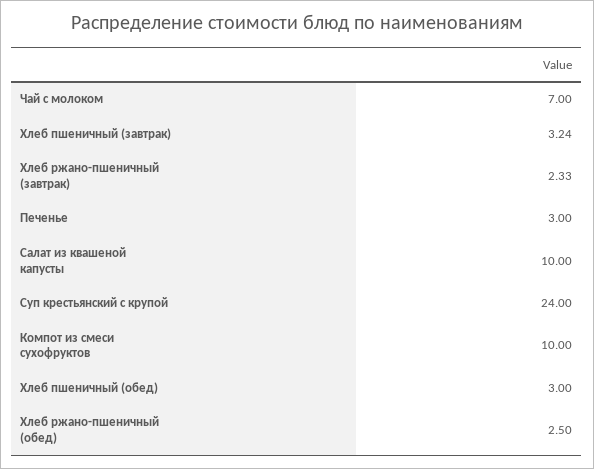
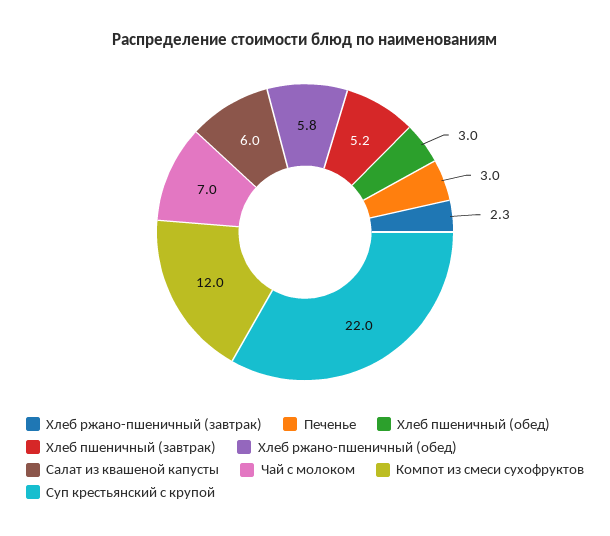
  {
    "Чай с молоком": 7,
-   "Хлеб пшеничный (завтрак)": 3.24,
+   "Хлеб пшеничный (завтрак)": 5.2,
    "Хлеб ржано-пшеничный (завтрак)": 2.33,
    "Печенье": 3,
-   "Салат из квашеной капусты": 10,
+   "Салат из квашеной капусты": 6,
-   "Суп крестьянский с крупой": 24,
+   "Суп крестьянский с крупой": 22,
-   "Компот из смеси сухофруктов": 10,
+   "Компот из смеси сухофруктов": 12,
    "Хлеб пшеничный (обед)": 3,
-   "Хлеб ржано-пшеничный (обед)": 2.5
+   "Хлеб ржано-пшеничный (обед)": 5.8
  }

